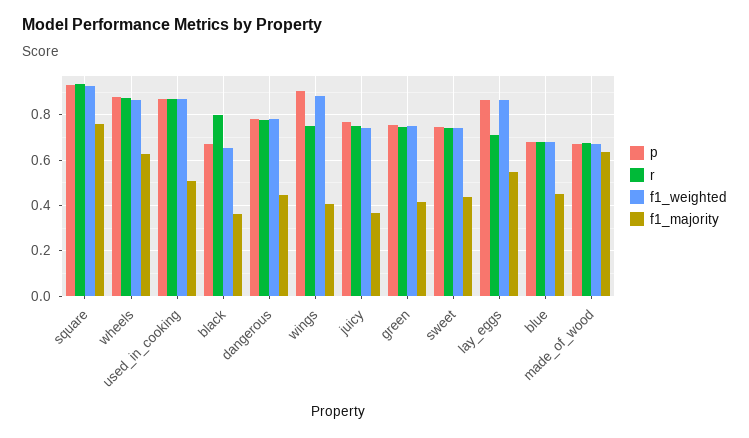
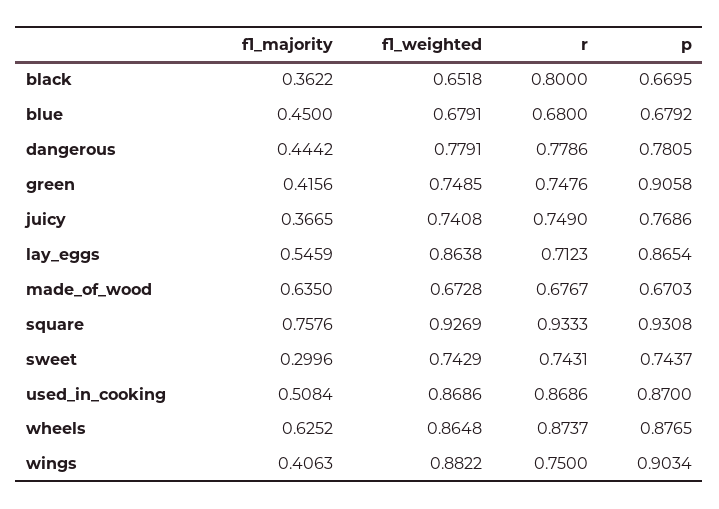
  {
    "p": {
      "square": 0.9308,
      "wheels": 0.8765,
      "used_in_cooking": 0.87,
      "black": 0.6695,
      "dangerous": 0.7805,
      "wings": 0.9034,
      "juicy": 0.7686,
-     "green": 0.75,
+     "green": 0.9058,
      "sweet": 0.7437,
      "lay_eggs": 0.8654,
      "blue": 0.6792,
      "made_of_wood": 0.6703
    },
    "r": {
      "square": 0.9333,
      "wheels": 0.8737,
      "used_in_cooking": 0.8686,
      "black": 0.8,
      "dangerous": 0.7786,
      "wings": 0.75,
      "juicy": 0.749,
      "green": 0.7476,
      "sweet": 0.7431,
      "lay_eggs": 0.7123,
      "blue": 0.68,
      "made_of_wood": 0.6767
    },
    "f1_weighted": {
      "square": 0.9269,
      "wheels": 0.8648,
      "used_in_cooking": 0.8686,
      "black": 0.6518,
      "dangerous": 0.7791,
      "wings": 0.8822,
      "juicy": 0.7408,
      "green": 0.7485,
      "sweet": 0.7429,
      "lay_eggs": 0.8638,
      "blue": 0.6791,
      "made_of_wood": 0.6728
    },
    "f1_majority": {
      "square": 0.7576,
      "wheels": 0.6252,
      "used_in_cooking": 0.5084,
      "black": 0.3622,
      "dangerous": 0.4442,
      "wings": 0.4063,
      "juicy": 0.3665,
      "green": 0.4156,
-     "sweet": 0.45,
+     "sweet": 0.2996,
      "lay_eggs": 0.5459,
      "blue": 0.45,
      "made_of_wood": 0.635
    }
  }

